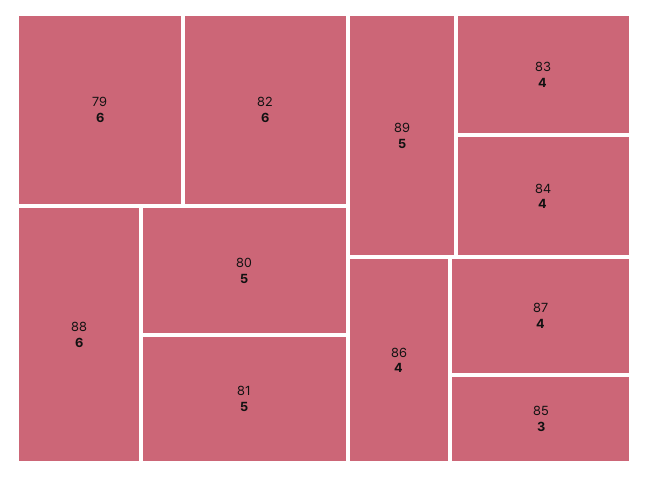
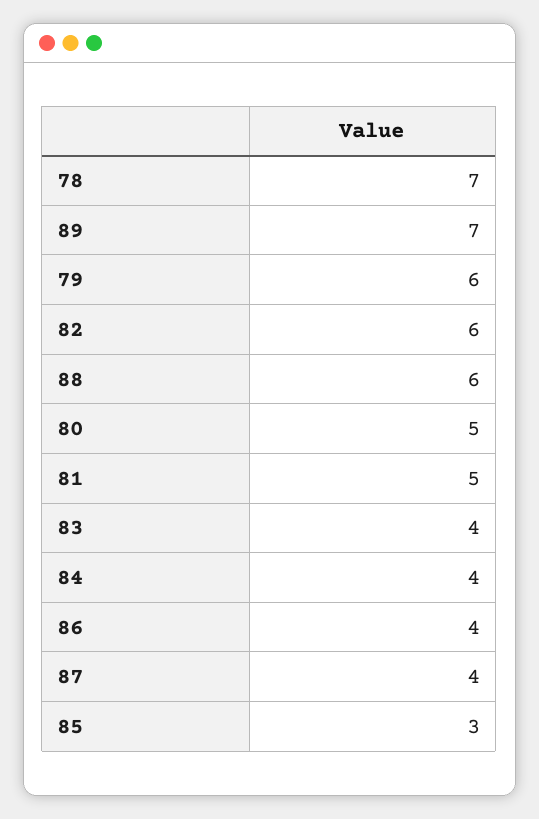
  {
    "79": 6,
    "82": 6,
    "88": 6,
    "80": 5,
    "81": 5,
-   "89": 5,
+   "89": 7,
    "83": 4,
    "84": 4,
    "86": 4,
    "87": 4,
-   "85": 3
+   "85": 3,
+   "78": 7
  }

